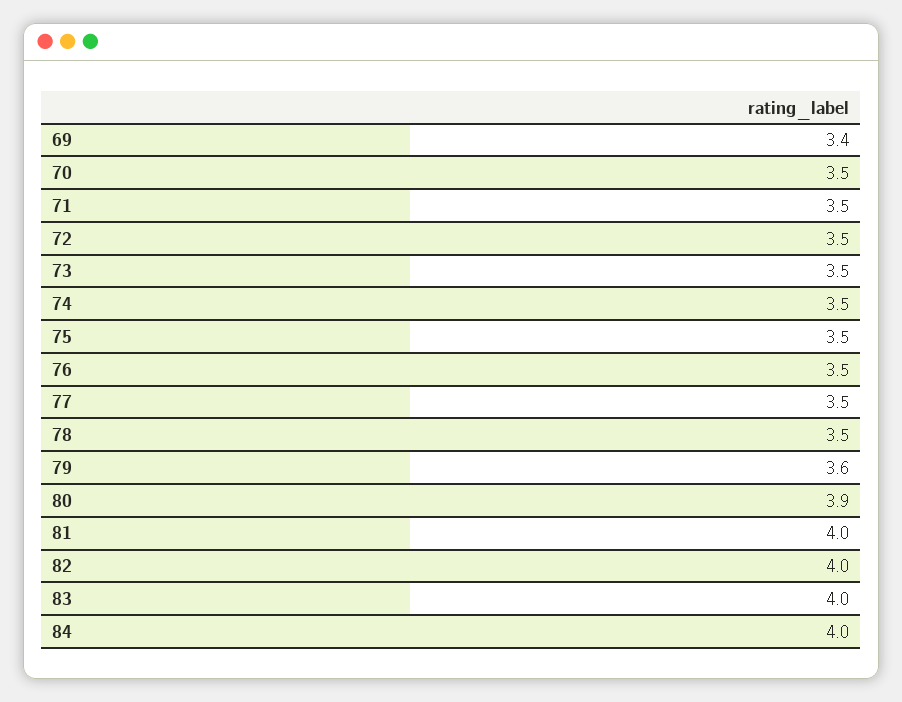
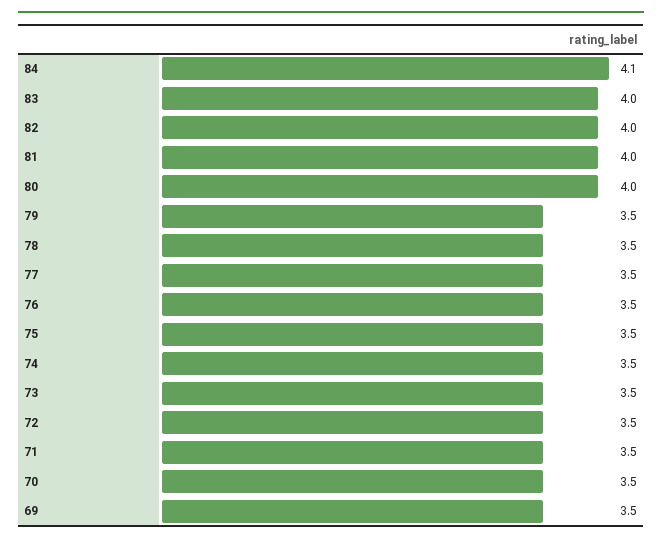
  {
-   "69": 3.4,
+   "69": 3.5,
    "70": 3.5,
    "71": 3.5,
    "72": 3.5,
    "73": 3.5,
    "74": 3.5,
    "75": 3.5,
    "76": 3.5,
    "77": 3.5,
    "78": 3.5,
-   "79": 3.6,
+   "79": 3.5,
-   "80": 3.9,
+   "80": 4,
    "81": 4,
    "82": 4,
    "83": 4,
-   "84": 4
+   "84": 4.1
  }

